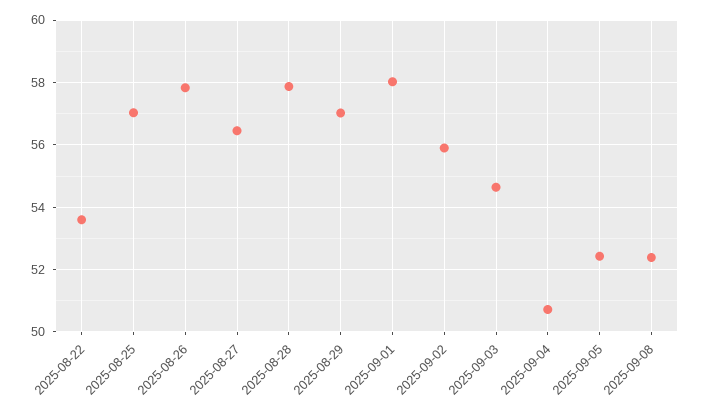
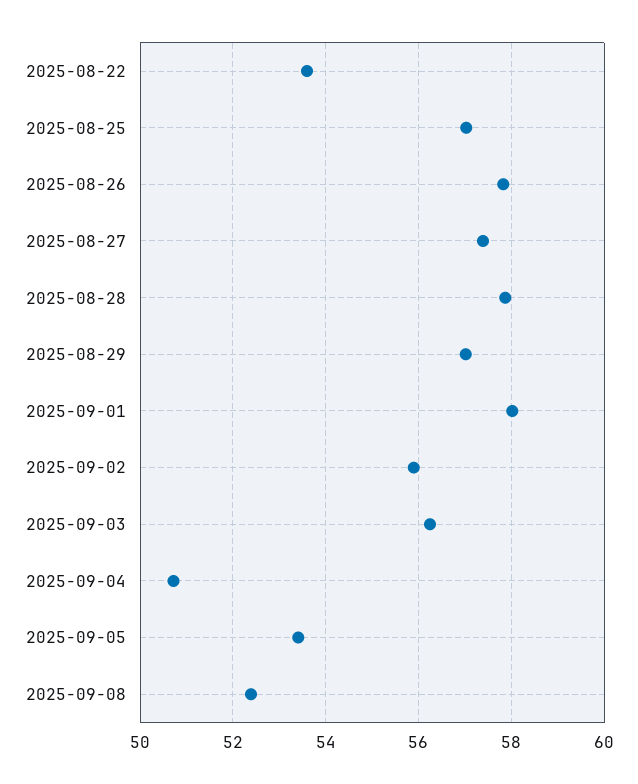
  {
    "2025-08-22": 53.6,
    "2025-08-25": 57,
    "2025-08-26": 57.8,
-   "2025-08-27": 56.4,
+   "2025-08-27": 57.4,
    "2025-08-28": 57.8,
    "2025-08-29": 57,
    "2025-09-01": 58,
    "2025-09-02": 56,
-   "2025-09-03": 54.6,
+   "2025-09-03": 56.2,
    "2025-09-04": 50.8,
-   "2025-09-05": 52.4,
+   "2025-09-05": 53.4,
    "2025-09-08": 52.4
  }

